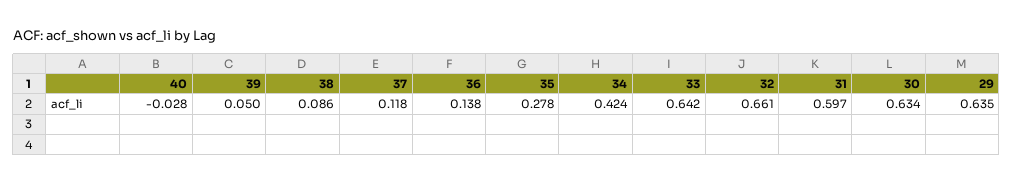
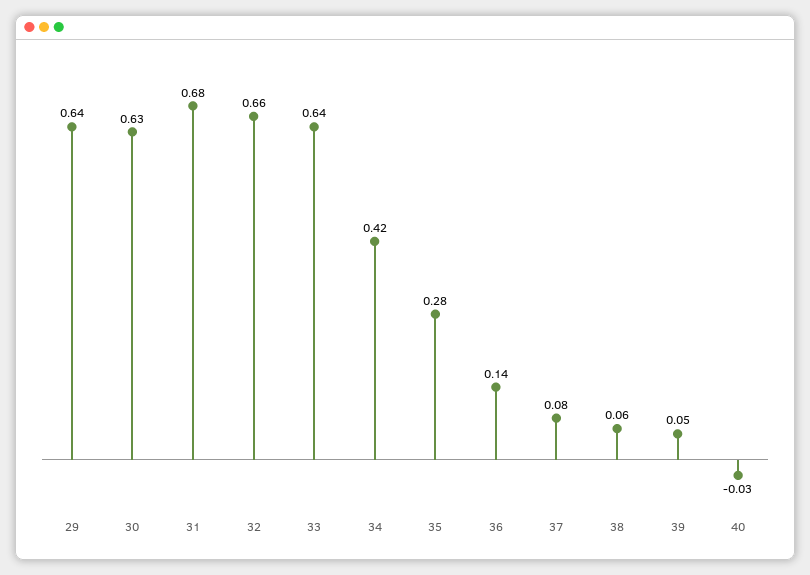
  {
    "40": -0.028,
    "39": 0.05,
-   "38": 0.086,
+   "38": 0.06,
-   "37": 0.118,
+   "37": 0.08,
    "36": 0.138,
    "35": 0.278,
    "34": 0.424,
    "33": 0.642,
    "32": 0.661,
-   "31": 0.597,
+   "31": 0.68,
    "30": 0.634,
    "29": 0.635
  }

